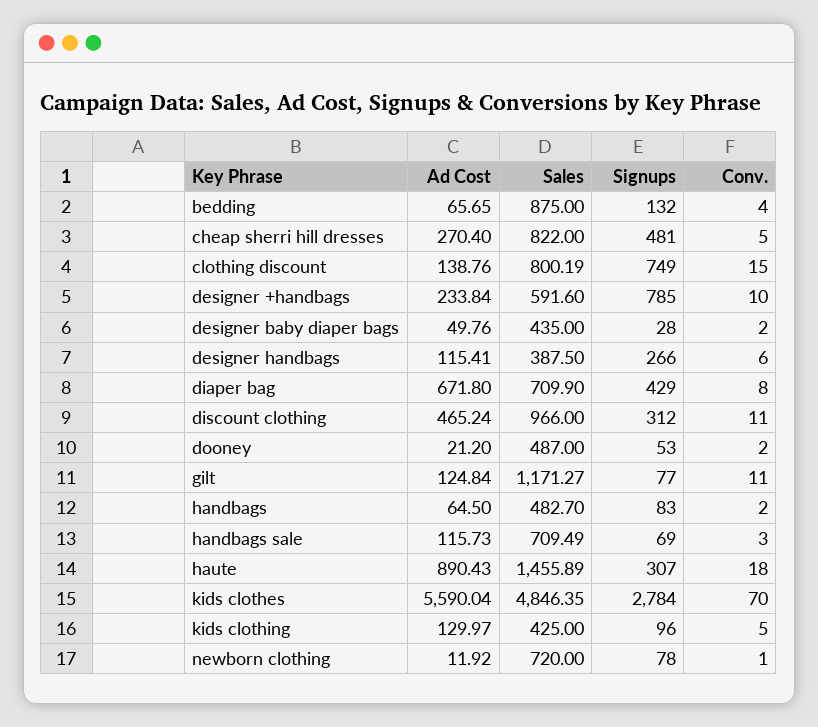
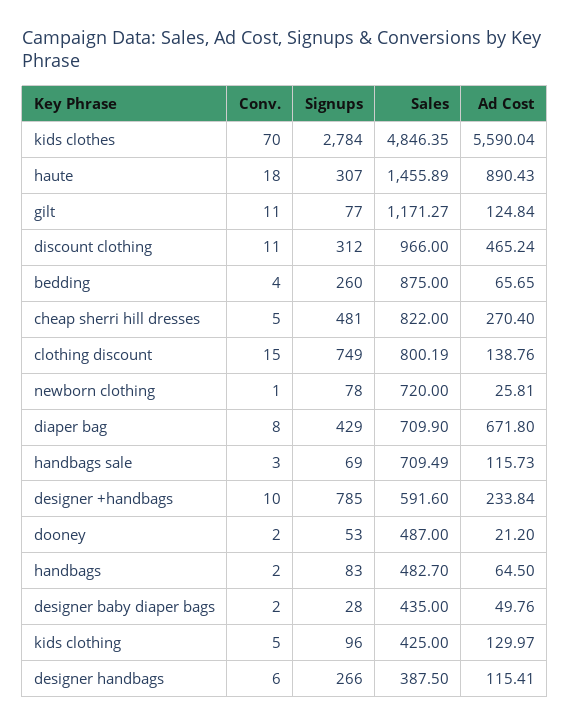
  {
    "Ad Cost": {
      "bedding": 65.65,
      "cheap sherri hill dresses": 270.4,
      "clothing discount": 138.76,
      "designer +handbags": 233.84,
      "designer baby diaper bags": 49.76,
      "designer handbags": 115.41,
      "diaper bag": 671.8,
      "discount clothing": 465.24,
      "dooney": 21.2,
      "gilt": 124.84,
      "handbags": 64.5,
      "handbags sale": 115.73,
      "haute": 890.43,
      "kids clothes": 5590.04,
      "kids clothing": 129.97,
-     "newborn clothing": 11.92
+     "newborn clothing": 25.81
    },
    "Sales": {
      "bedding": 875,
      "cheap sherri hill dresses": 822,
      "clothing discount": 800.19,
      "designer +handbags": 591.6,
      "designer baby diaper bags": 435,
      "designer handbags": 387.5,
      "diaper bag": 709.9,
      "discount clothing": 966,
      "dooney": 487,
      "gilt": 1171.27,
      "handbags": 482.7,
      "handbags sale": 709.49,
      "haute": 1455.89,
      "kids clothes": 4846.35,
      "kids clothing": 425,
      "newborn clothing": 720
    },
    "Signups": {
-     "bedding": 132,
+     "bedding": 260,
      "cheap sherri hill dresses": 481,
      "clothing discount": 749,
      "designer +handbags": 785,
      "designer baby diaper bags": 28,
      "designer handbags": 266,
      "diaper bag": 429,
      "discount clothing": 312,
      "dooney": 53,
      "gilt": 77,
      "handbags": 83,
      "handbags sale": 69,
      "haute": 307,
      "kids clothes": 2784,
      "kids clothing": 96,
      "newborn clothing": 78
    },
    "Conv.": {
      "bedding": 4,
      "cheap sherri hill dresses": 5,
      "clothing discount": 15,
      "designer +handbags": 10,
      "designer baby diaper bags": 2,
      "designer handbags": 6,
      "diaper bag": 8,
      "discount clothing": 11,
      "dooney": 2,
      "gilt": 11,
      "handbags": 2,
      "handbags sale": 3,
      "haute": 18,
      "kids clothes": 70,
      "kids clothing": 5,
      "newborn clothing": 1
    }
  }

